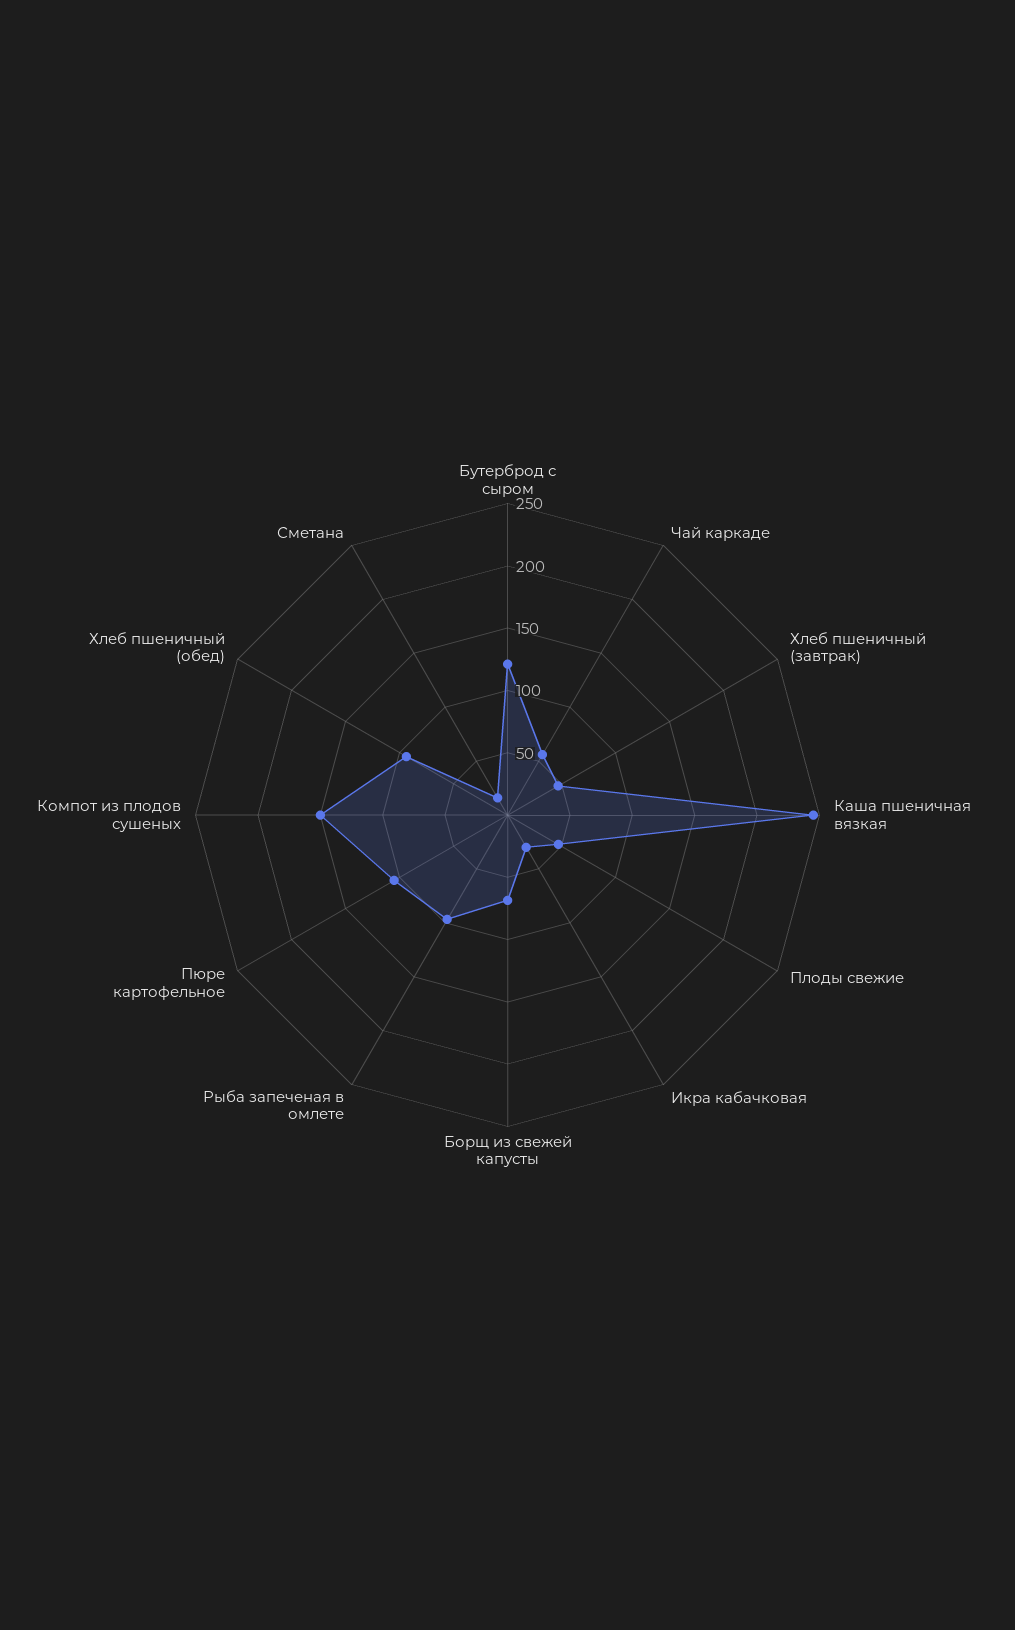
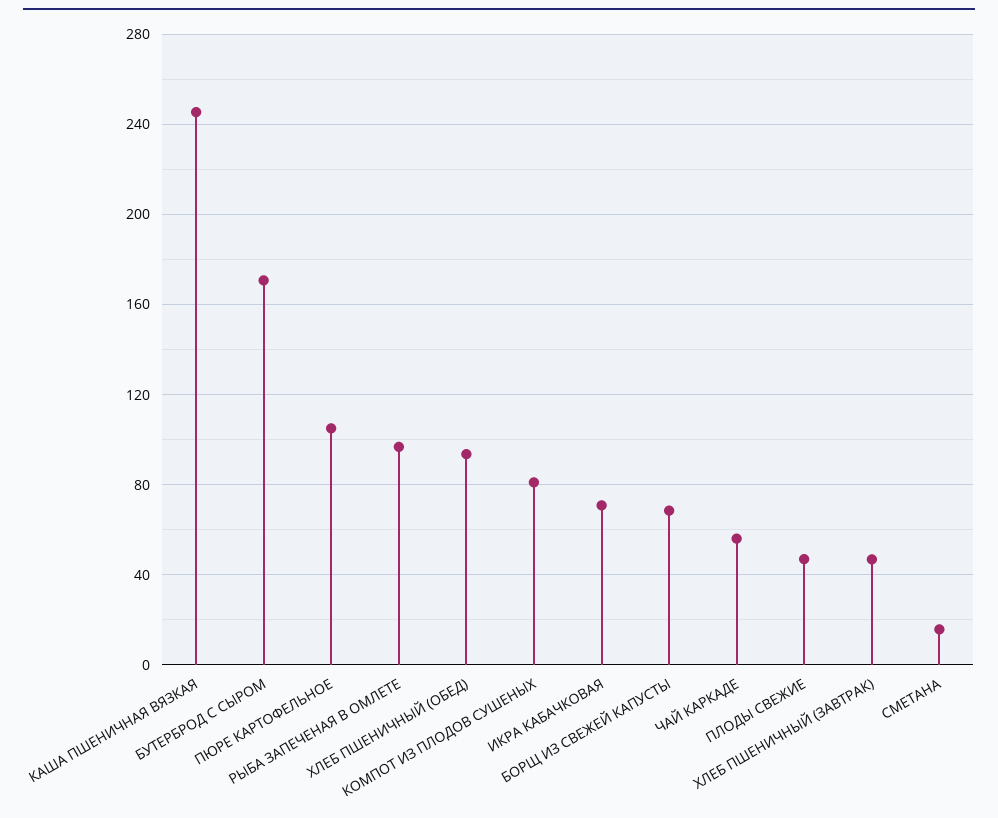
  {
-   "Бутерброд с сыром": 120,
+   "Бутерброд с сыром": 170,
    "Чай каркаде": 55,
    "Хлеб пшеничный (завтрак)": 45,
    "Каша пшеничная вязкая": 245,
    "Плоды свежие": 45,
-   "Икра кабачковая": 30,
+   "Икра кабачковая": 70,
    "Борщ из свежей капусты": 70,
    "Рыба запеченая в омлете": 95,
    "Пюре картофельное": 105,
-   "Компот из плодов сушеных": 150,
+   "Компот из плодов сушеных": 80,
    "Хлеб пшеничный (обед)": 95,
    "Сметана": 15
  }

